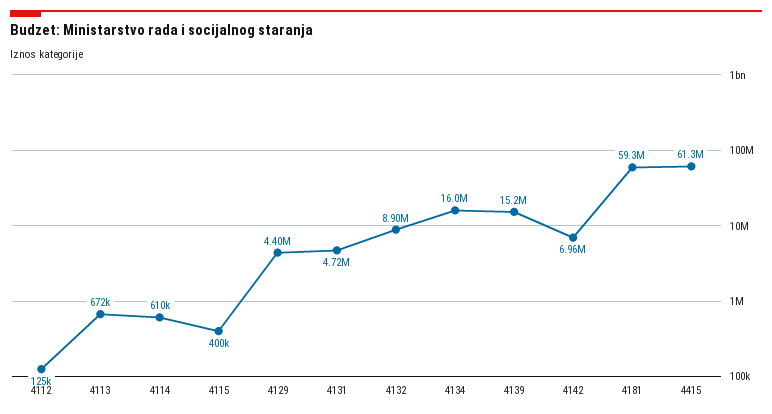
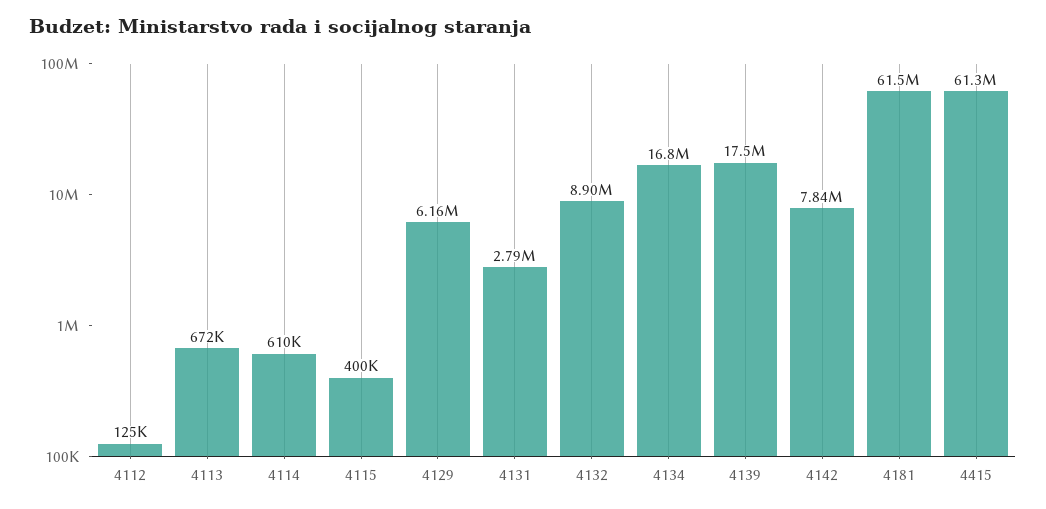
  {
    "4112": 125000,
    "4113": 672000,
    "4114": 610000,
    "4115": 400000,
-   "4129": 4400000,
+   "4129": 6160000,
-   "4131": 4720000,
+   "4131": 2790000,
    "4132": 8900000,
-   "4134": 16000000,
+   "4134": 16800000,
-   "4139": 15200000,
+   "4139": 17500000,
-   "4142": 6960000,
+   "4142": 7840000,
-   "4181": 59300000,
+   "4181": 61500000,
    "4415": 61300000
  }

